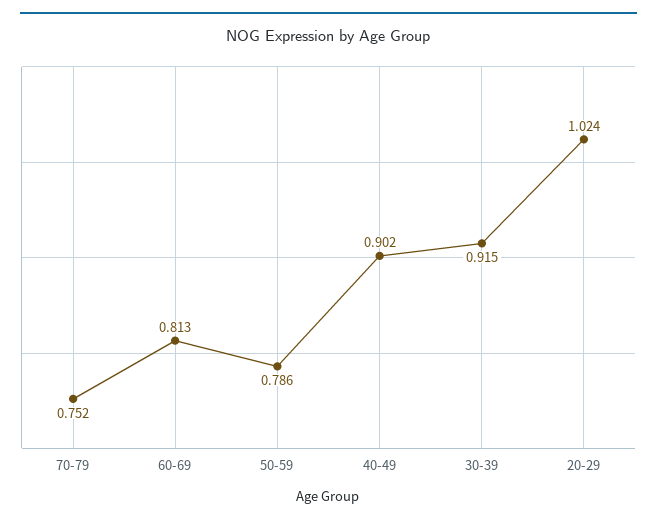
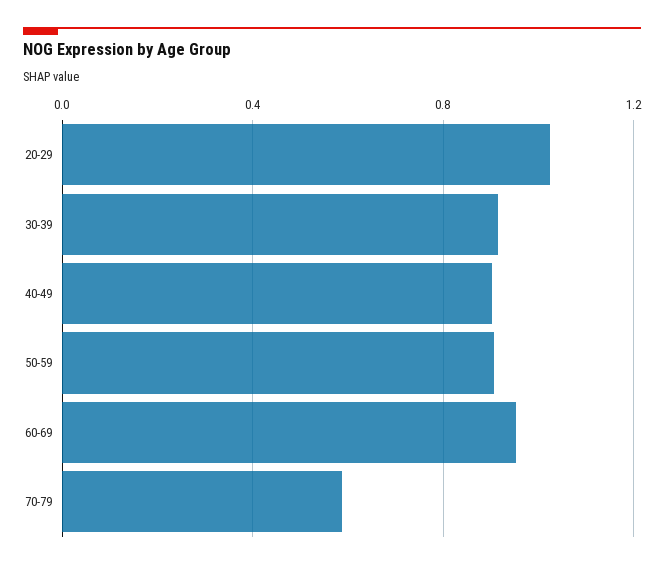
  {
-   "70-79": 0.752,
+   "70-79": 0.6,
-   "60-69": 0.813,
+   "60-69": 0.95,
-   "50-59": 0.786,
+   "50-59": 0.9,
    "40-49": 0.902,
    "30-39": 0.915,
    "20-29": 1.024
  }

